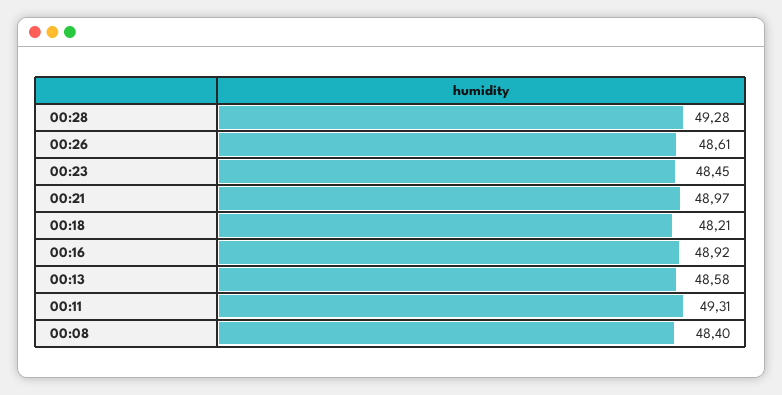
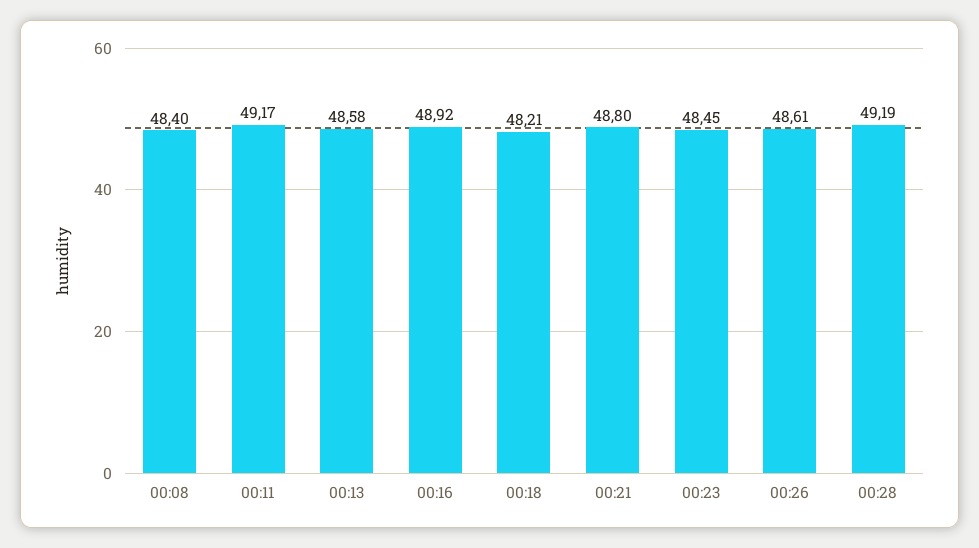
  {
-   "00:28": 49.28,
+   "00:28": 49.19,
    "00:26": 48.61,
    "00:23": 48.45,
-   "00:21": 48.97,
+   "00:21": 48.8,
    "00:18": 48.21,
    "00:16": 48.92,
    "00:13": 48.58,
-   "00:11": 49.31,
+   "00:11": 49.17,
    "00:08": 48.4
  }

